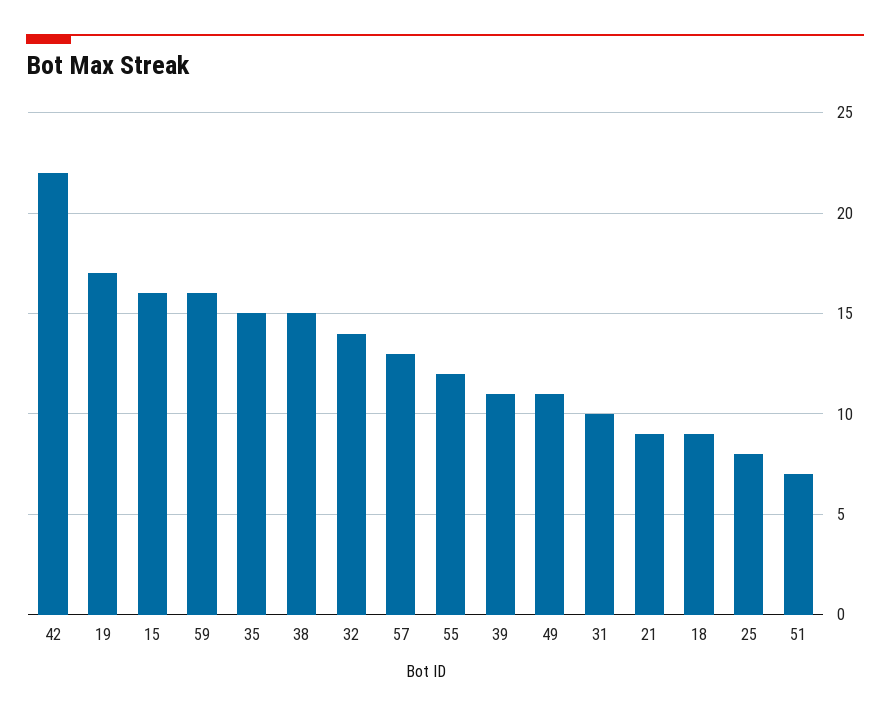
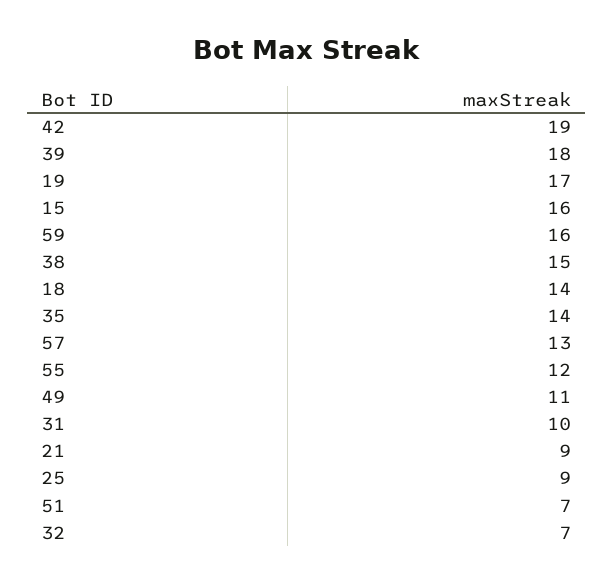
  {
-   "42": 22,
+   "42": 19,
    "19": 17,
    "15": 16,
    "59": 16,
-   "35": 15,
+   "35": 14,
    "38": 15,
-   "32": 14,
+   "32": 7,
    "57": 13,
    "55": 12,
-   "39": 11,
+   "39": 18,
    "49": 11,
    "31": 10,
    "21": 9,
-   "18": 9,
+   "18": 14,
-   "25": 8,
+   "25": 9,
    "51": 7
  }

